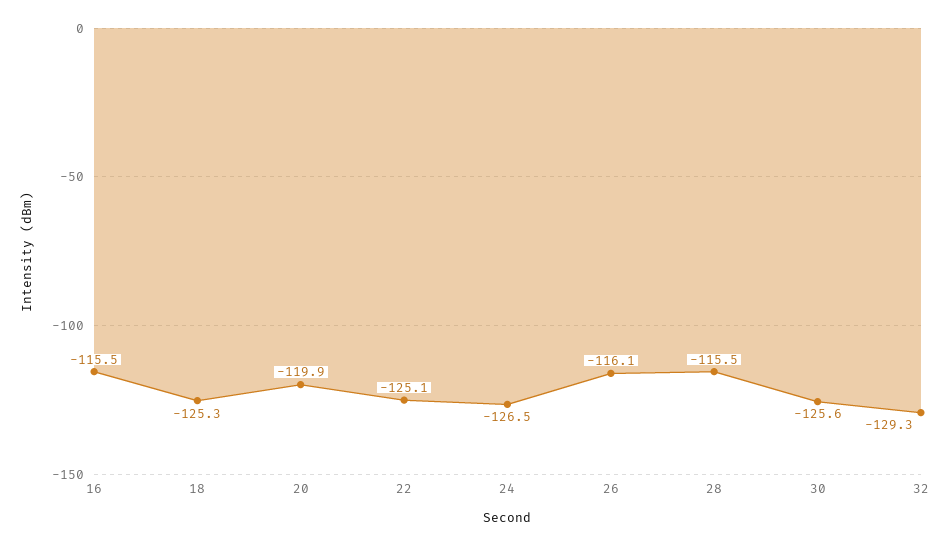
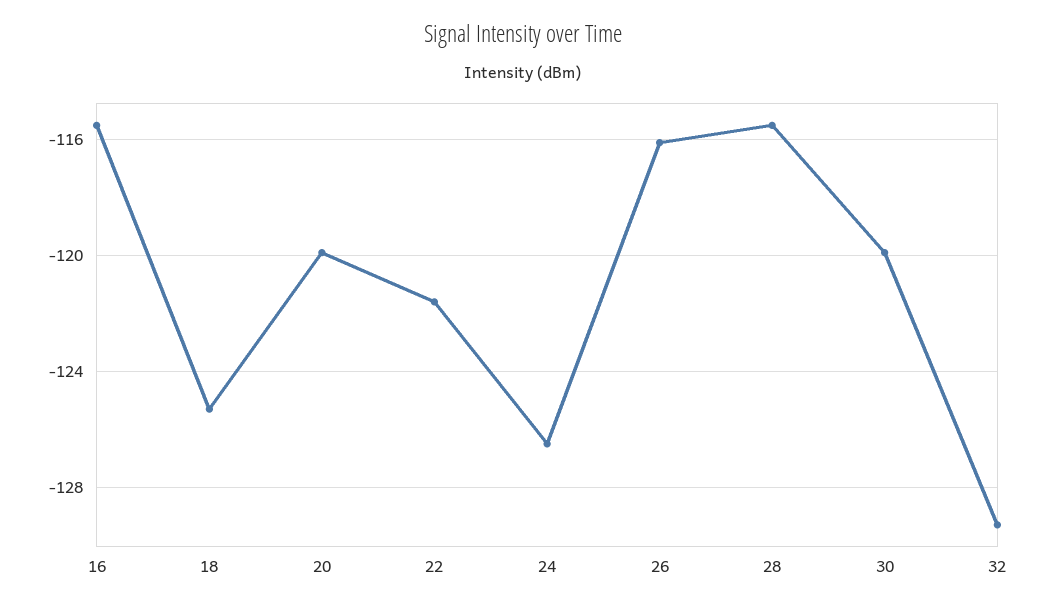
  {
    "16": -115.5,
    "18": -125.3,
    "20": -119.9,
-   "22": -125.1,
+   "22": -121.5,
    "24": -126.5,
    "26": -116.1,
    "28": -115.5,
-   "30": -125.6,
+   "30": -120,
    "32": -129.3
  }

